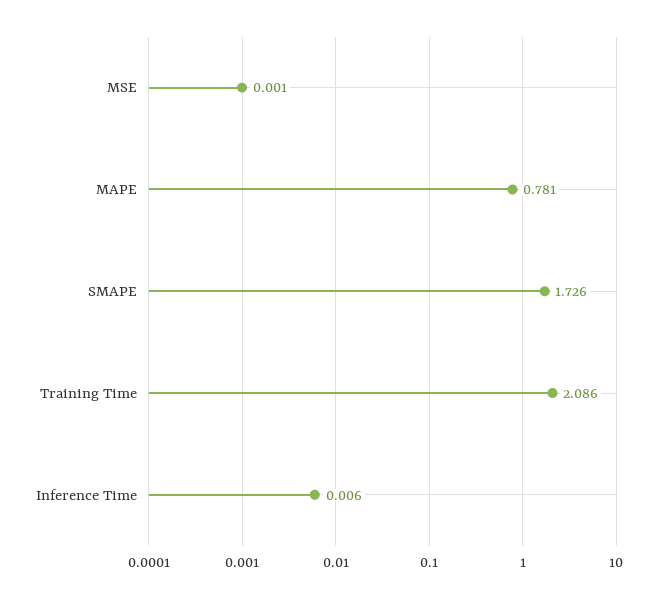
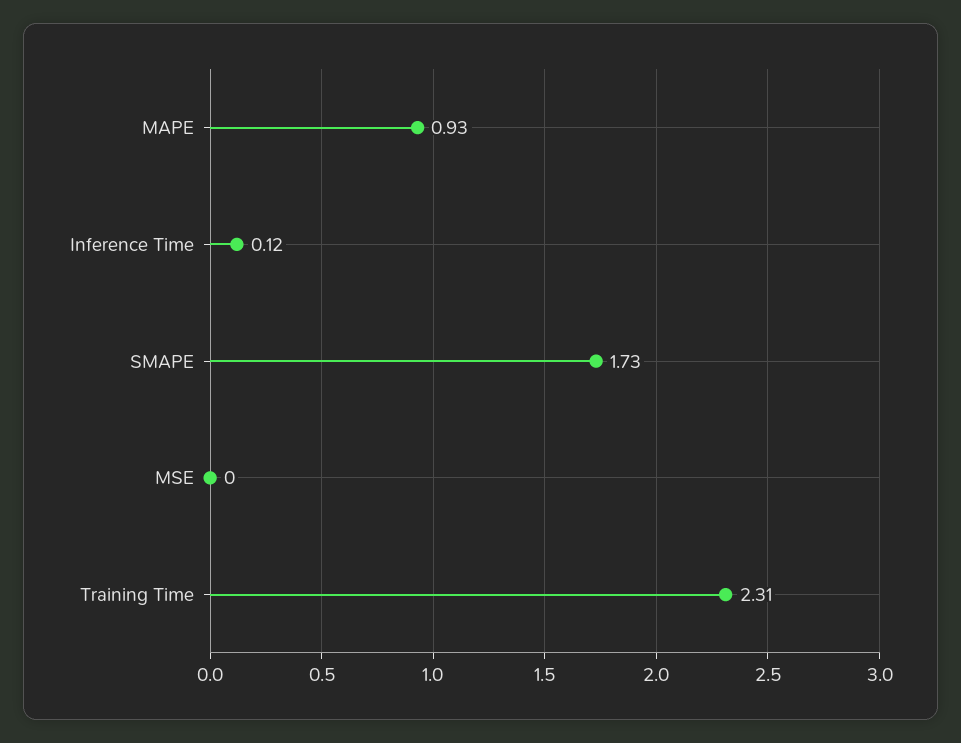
  {
    "MSE": 0.001,
-   "MAPE": 0.781,
+   "MAPE": 0.93,
    "SMAPE": 1.726,
-   "Training Time": 2.086,
+   "Training Time": 2.31,
-   "Inference Time": 0.006
+   "Inference Time": 0.12
  }

